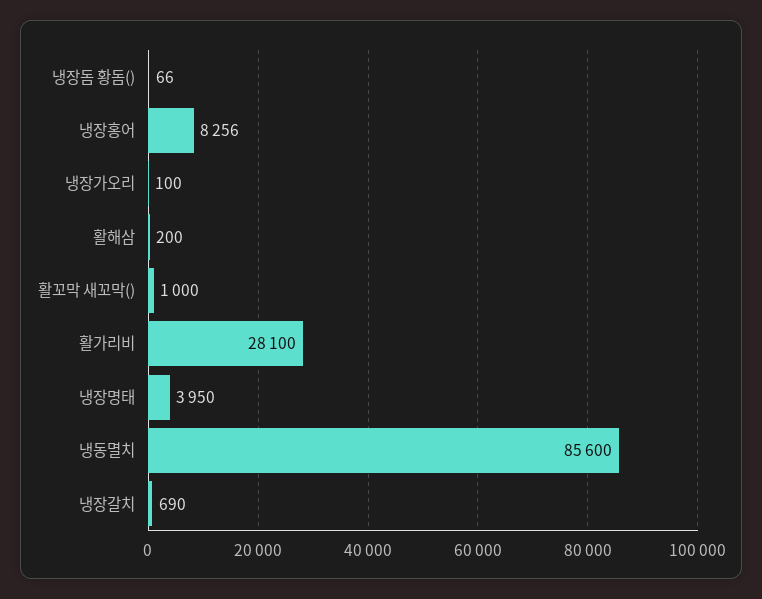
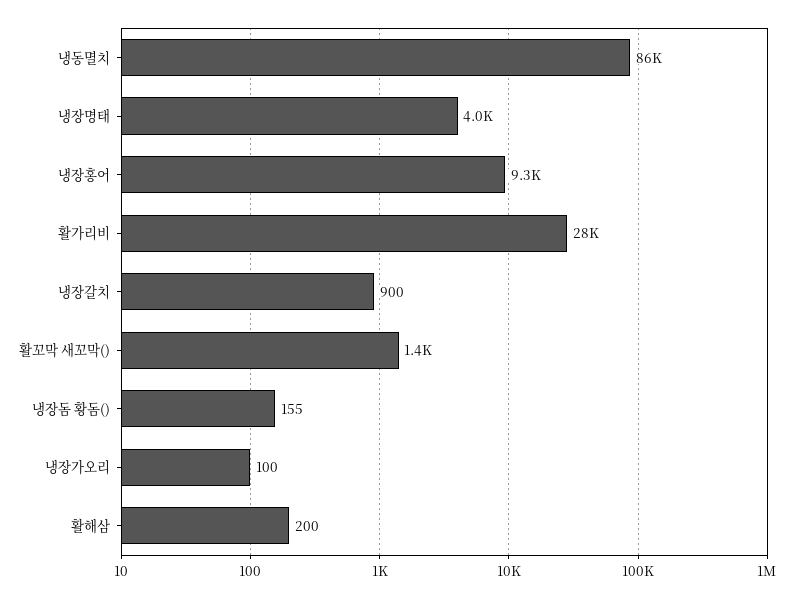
  {
-   "냉장돔 황돔()": 66,
+   "냉장돔 황돔()": 155,
-   "냉장홍어": 8256,
+   "냉장홍어": 9300,
    "냉장가오리": 100,
    "활해삼": 200,
-   "활꼬막 새꼬막()": 1000,
+   "활꼬막 새꼬막()": 1400,
    "활가리비": 28100,
    "냉장명태": 3950,
    "냉동멸치": 85600,
-   "냉장갈치": 690
+   "냉장갈치": 900
  }

